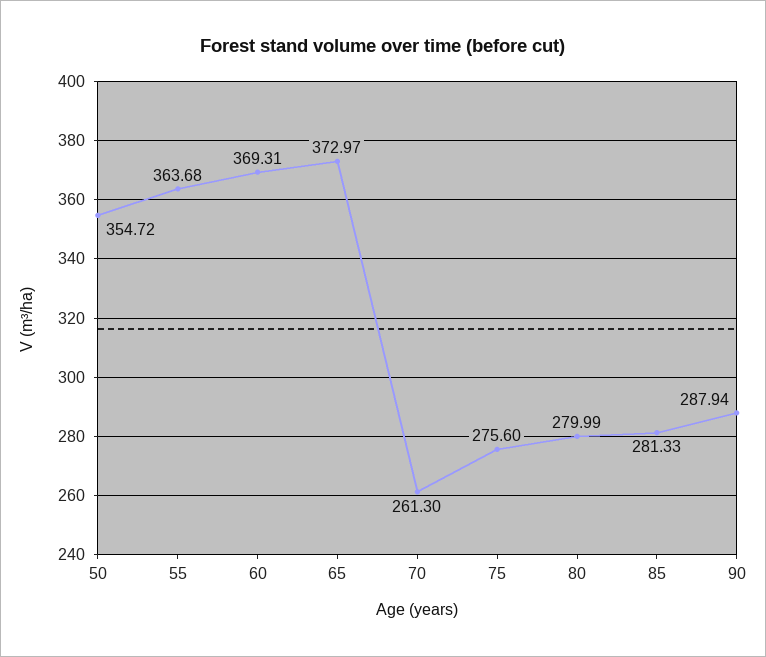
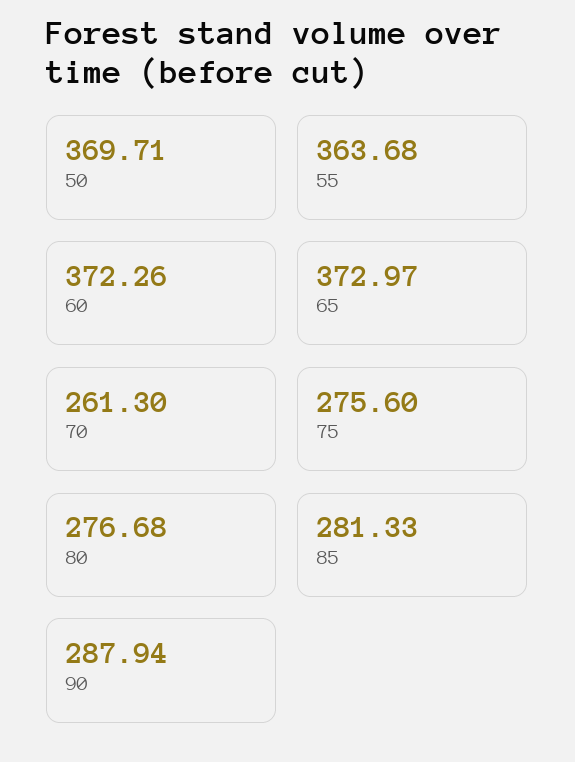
  {
-   "50": 354.72,
+   "50": 369.71,
    "55": 363.68,
-   "60": 369.31,
+   "60": 372.26,
    "65": 372.97,
    "70": 261.3,
    "75": 275.6,
-   "80": 279.99,
+   "80": 276.68,
    "85": 281.33,
    "90": 287.94
  }

